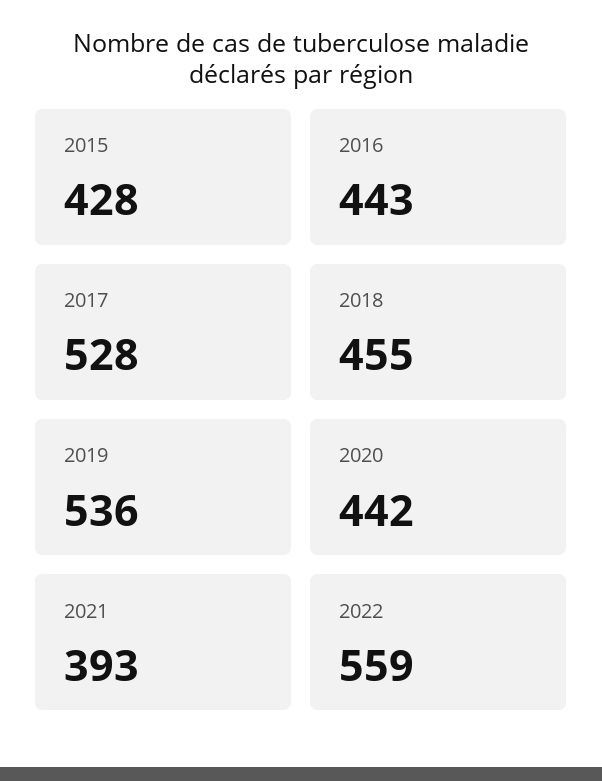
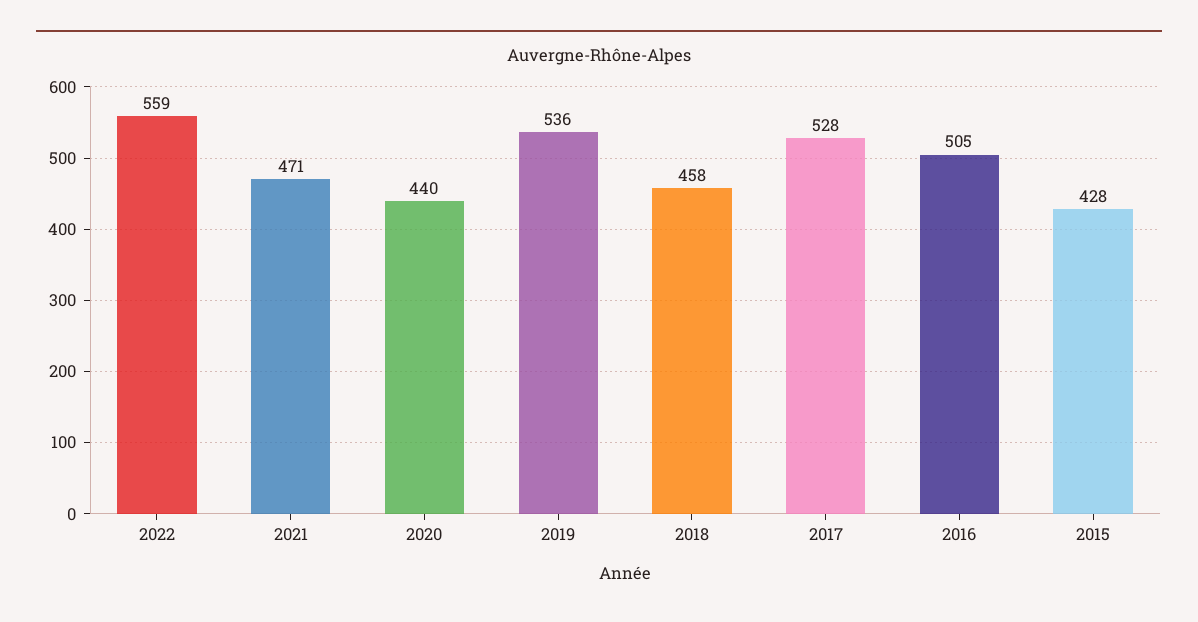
  {
    "2015": 428,
-   "2016": 443,
+   "2016": 505,
    "2017": 528,
-   "2018": 455,
+   "2018": 458,
    "2019": 536,
-   "2020": 442,
+   "2020": 440,
-   "2021": 393,
+   "2021": 471,
    "2022": 559
  }

